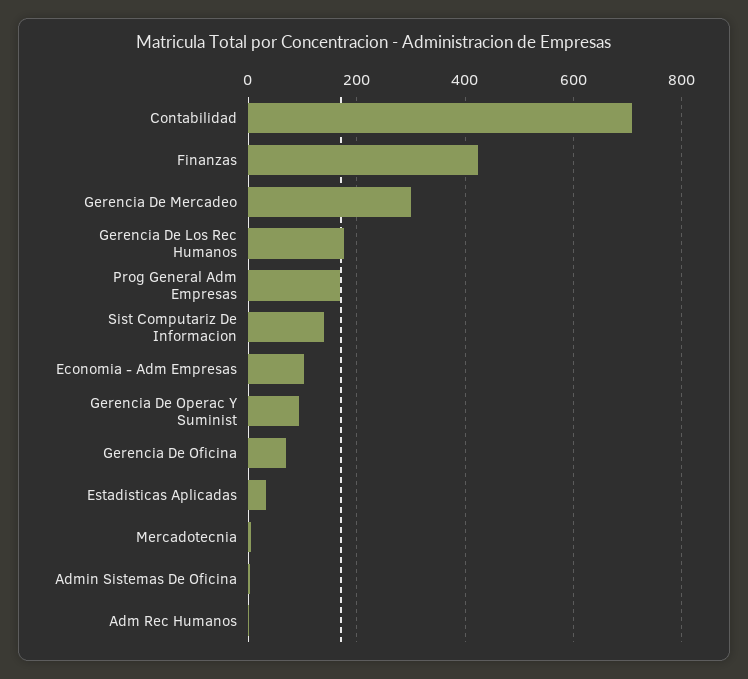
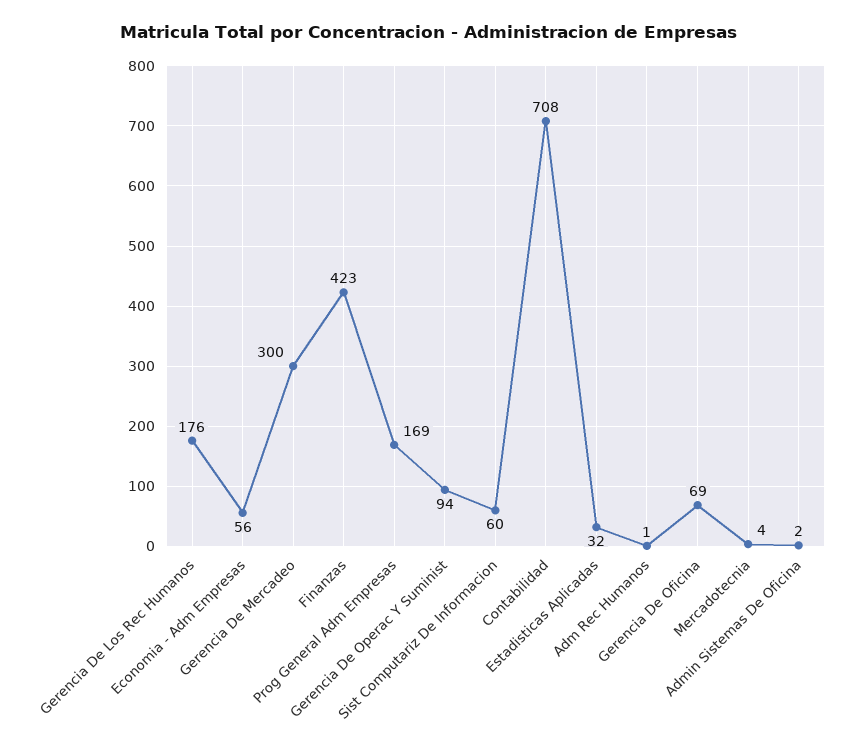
  {
    "Contabilidad": 708,
    "Finanzas": 423,
    "Gerencia De Mercadeo": 300,
    "Gerencia De Los Rec Humanos": 176,
    "Prog General Adm Empresas": 169,
-   "Sist Computariz De Informacion": 140,
+   "Sist Computariz De Informacion": 60,
-   "Economia - Adm Empresas": 100,
+   "Economia - Adm Empresas": 56,
    "Gerencia De Operac Y Suminist": 94,
    "Gerencia De Oficina": 69,
    "Estadisticas Aplicadas": 32,
    "Mercadotecnia": 4,
    "Admin Sistemas De Oficina": 2,
    "Adm Rec Humanos": 1
  }

